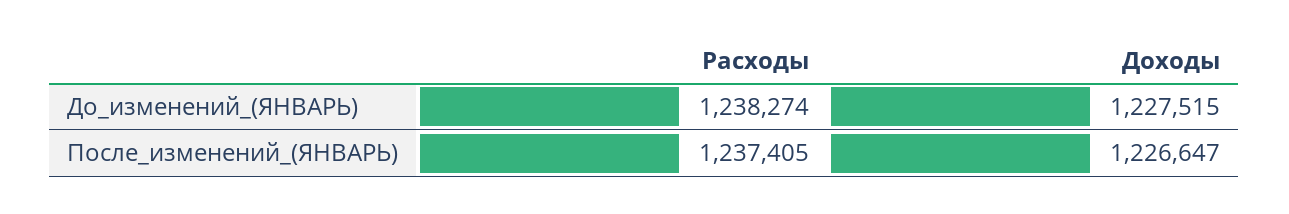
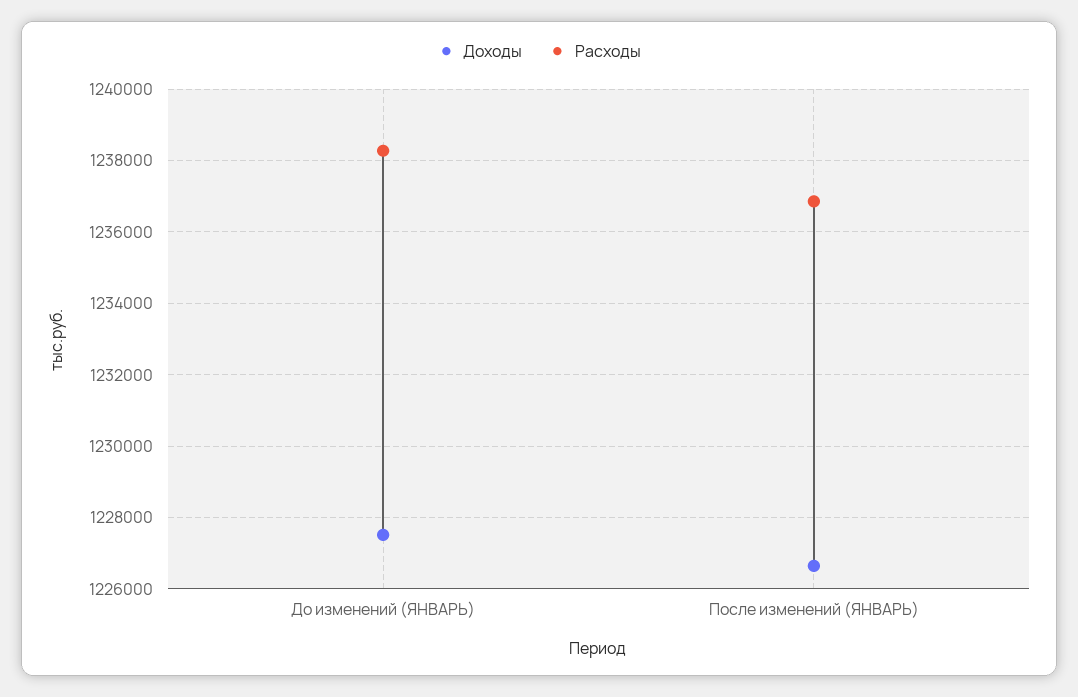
  {
    "Расходы": {
      "До_изменений_(ЯНВАРЬ)": 1238274,
-     "После_изменений_(ЯНВАРЬ)": 1237405
+     "После_изменений_(ЯНВАРЬ)": 1236800
    },
    "Доходы": {
      "До_изменений_(ЯНВАРЬ)": 1227515,
      "После_изменений_(ЯНВАРЬ)": 1226647
    }
  }

